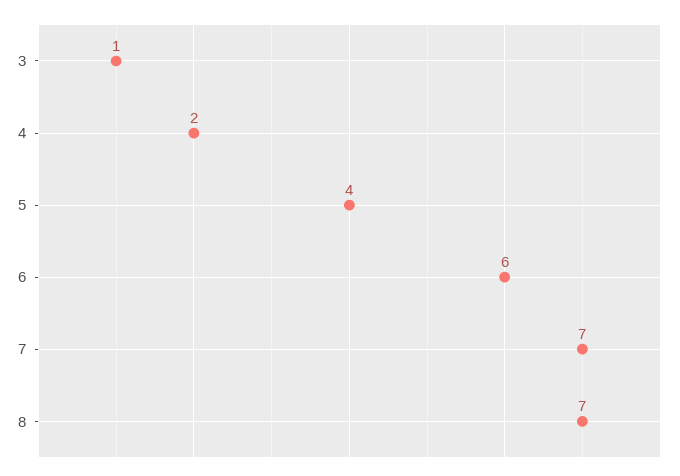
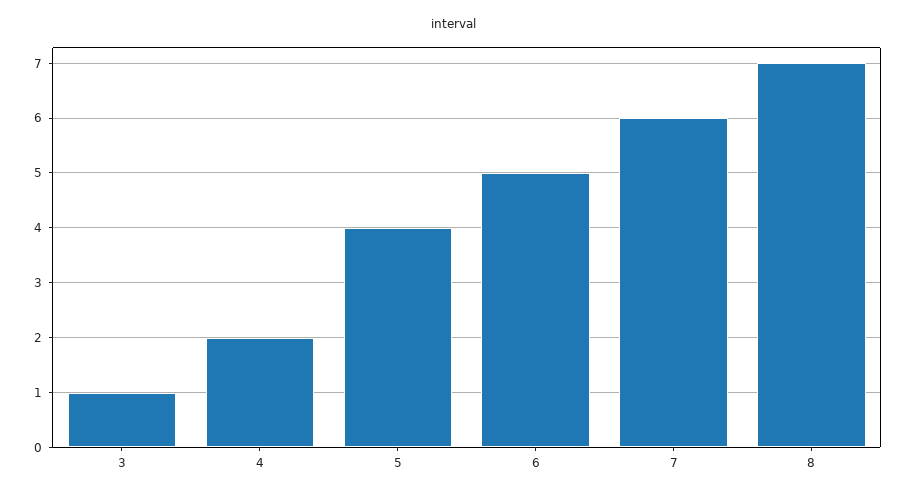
  {
    "3": 1,
    "4": 2,
    "5": 4,
-   "6": 6,
+   "6": 5,
-   "7": 7,
+   "7": 6,
    "8": 7
  }

